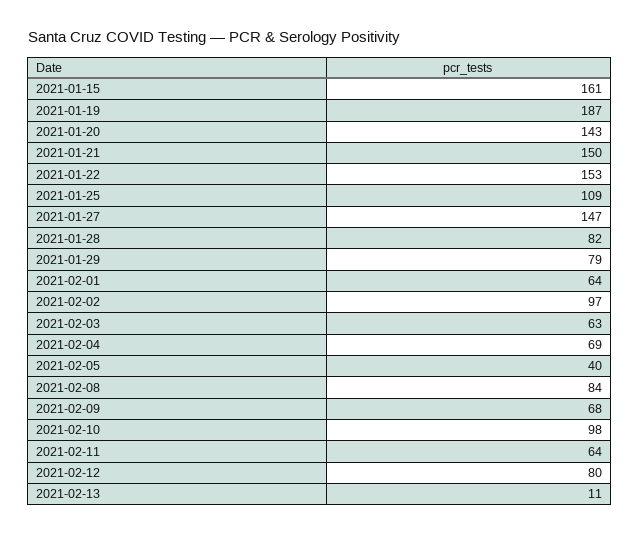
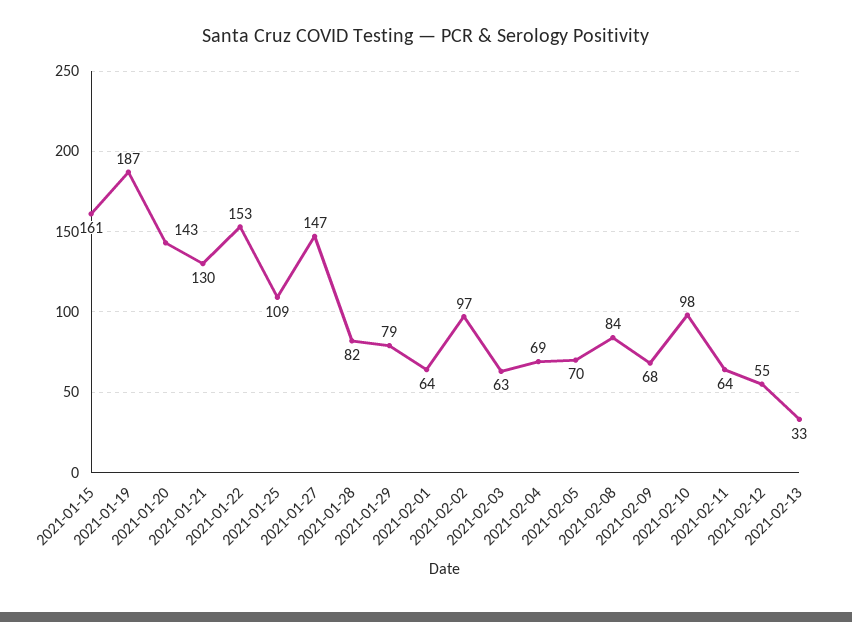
  {
    "2021-01-15": 161,
    "2021-01-19": 187,
    "2021-01-20": 143,
-   "2021-01-21": 150,
+   "2021-01-21": 130,
    "2021-01-22": 153,
    "2021-01-25": 109,
    "2021-01-27": 147,
    "2021-01-28": 82,
    "2021-01-29": 79,
    "2021-02-01": 64,
    "2021-02-02": 97,
    "2021-02-03": 63,
    "2021-02-04": 69,
-   "2021-02-05": 40,
+   "2021-02-05": 70,
    "2021-02-08": 84,
    "2021-02-09": 68,
    "2021-02-10": 98,
    "2021-02-11": 64,
-   "2021-02-12": 80,
+   "2021-02-12": 55,
-   "2021-02-13": 11
+   "2021-02-13": 33
  }

